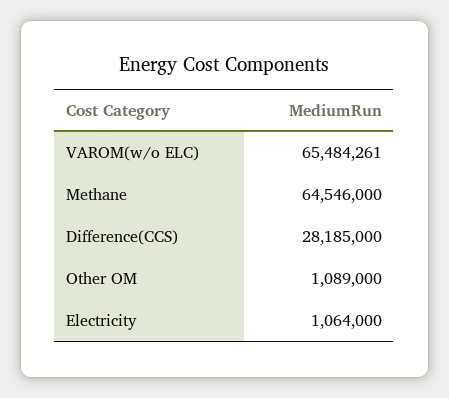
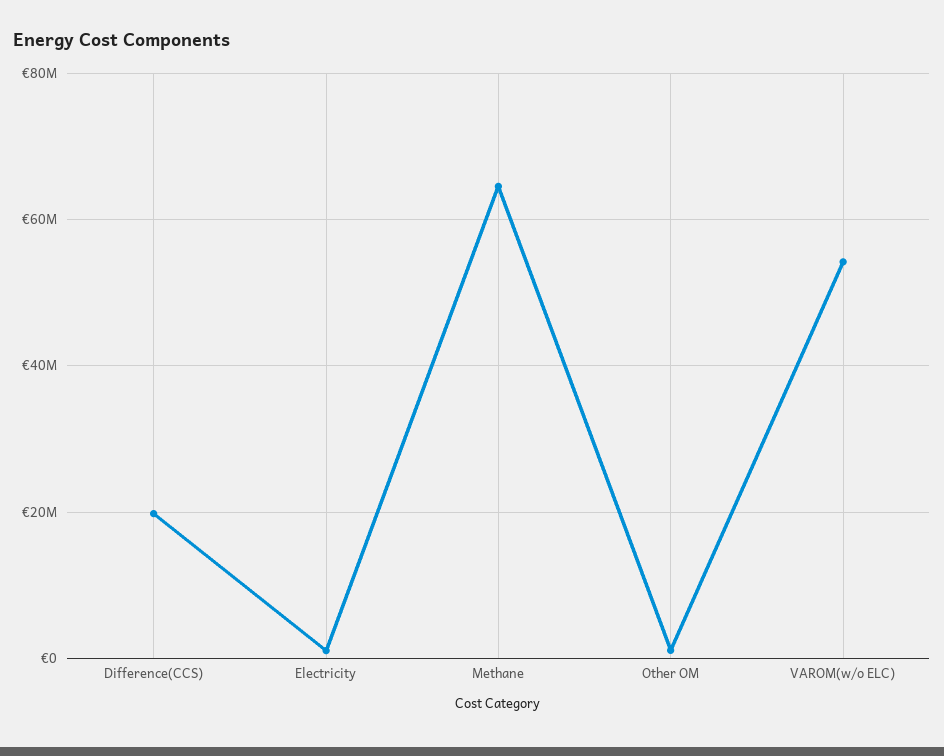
  {
-   "VAROM(w/o ELC)": 65484261,
+   "VAROM(w/o ELC)": 54000000,
    "Methane": 64546000,
-   "Difference(CCS)": 28185000,
+   "Difference(CCS)": 20000000,
    "Other OM": 1089000,
    "Electricity": 1064000
  }

